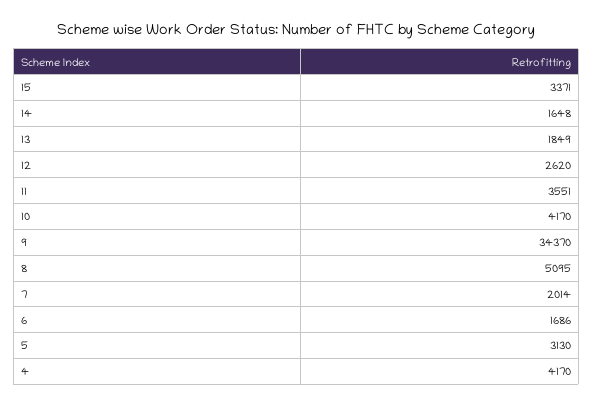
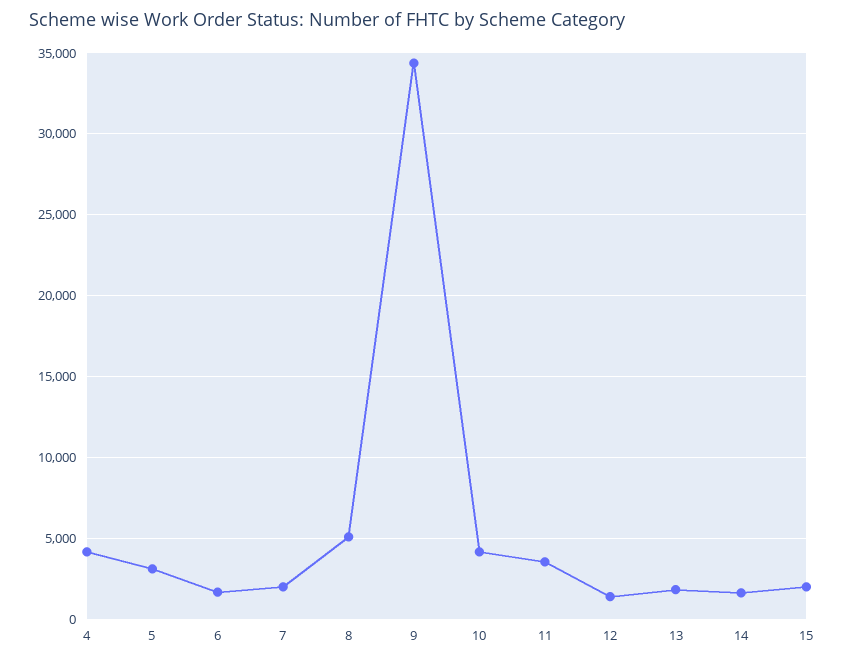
  {
-   "15": 3371,
+   "15": 2000,
    "14": 1648,
    "13": 1849,
-   "12": 2620,
+   "12": 1500,
    "11": 3551,
    "10": 4170,
    "9": 34370,
    "8": 5095,
    "7": 2014,
    "6": 1686,
    "5": 3130,
    "4": 4170
  }

